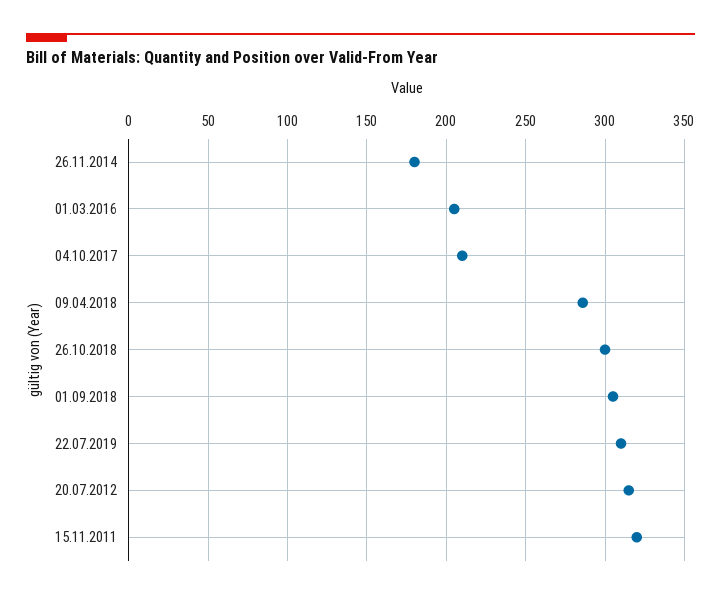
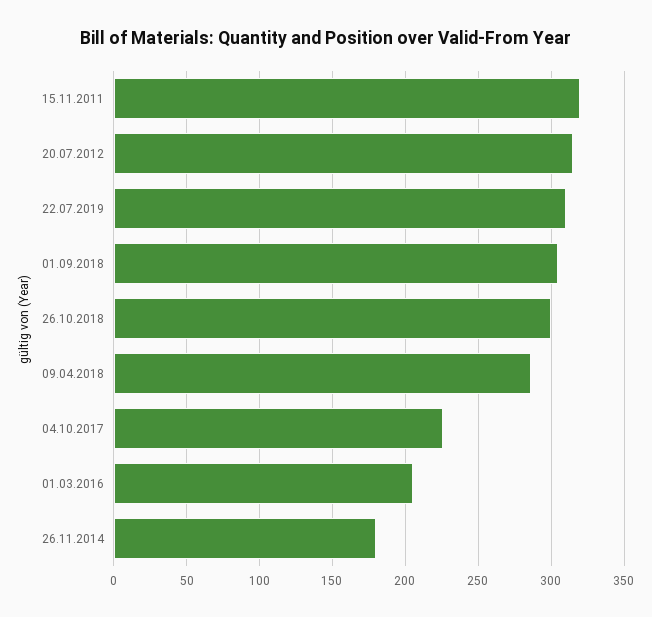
  {
    "26.11.2014": 180,
    "01.03.2016": 205,
-   "04.10.2017": 210,
+   "04.10.2017": 225,
    "09.04.2018": 285,
    "26.10.2018": 300,
    "01.09.2018": 305,
    "22.07.2019": 310,
    "20.07.2012": 315,
    "15.11.2011": 320
  }

